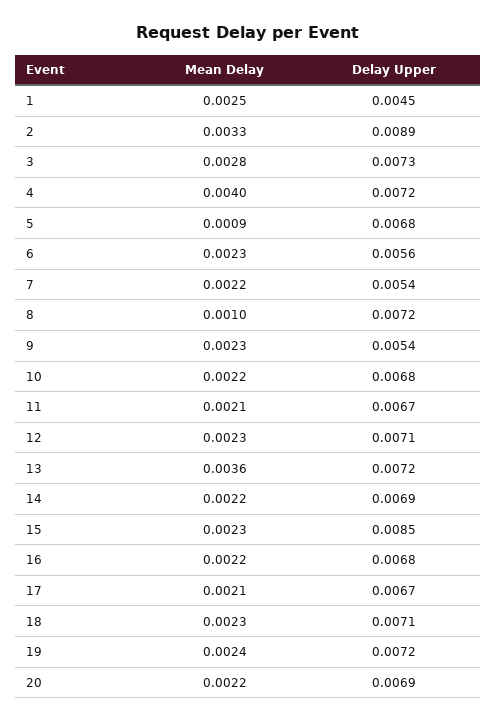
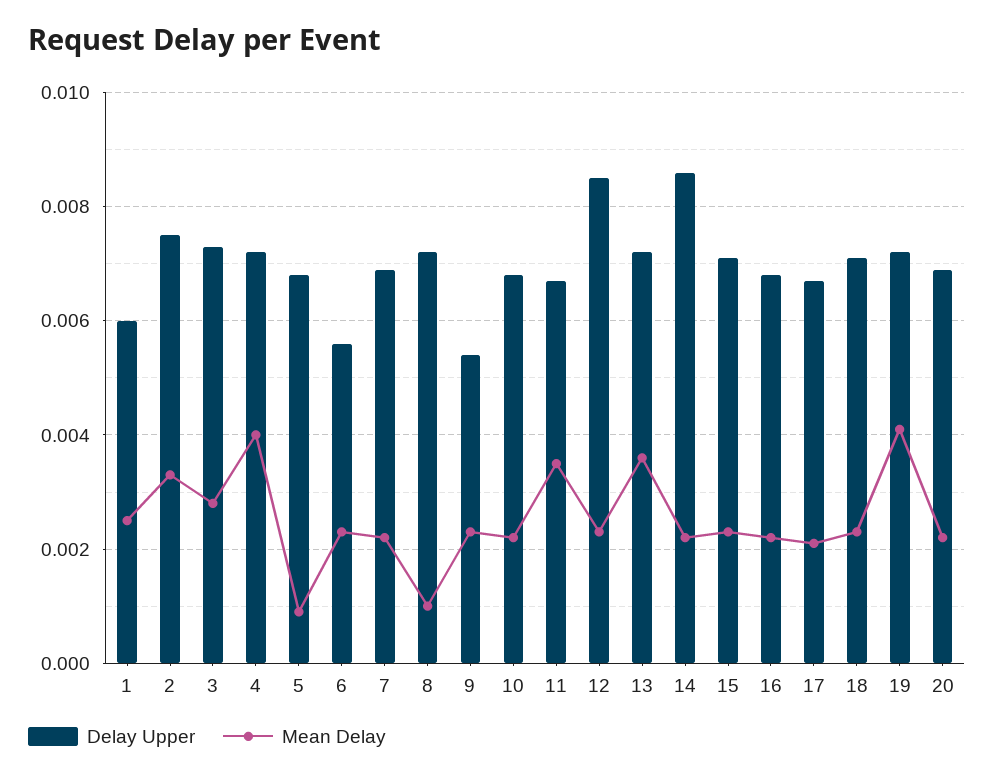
  {
    "Mean Delay": {
      "1": 0.0025,
      "2": 0.0033,
      "3": 0.0028,
      "4": 0.004,
      "5": 0.0009,
      "6": 0.0023,
      "7": 0.0022,
      "8": 0.001,
      "9": 0.0023,
      "10": 0.0022,
-     "11": 0.0021,
+     "11": 0.0035,
      "12": 0.0023,
      "13": 0.0036,
      "14": 0.0022,
      "15": 0.0023,
      "16": 0.0022,
      "17": 0.0021,
      "18": 0.0023,
-     "19": 0.0024,
+     "19": 0.004,
      "20": 0.0022
    },
    "Delay Upper": {
-     "1": 0.0045,
+     "1": 0.006,
-     "2": 0.0089,
+     "2": 0.0075,
      "3": 0.0073,
      "4": 0.0072,
      "5": 0.0068,
      "6": 0.0056,
-     "7": 0.0054,
+     "7": 0.007,
      "8": 0.0072,
      "9": 0.0054,
      "10": 0.0068,
      "11": 0.0067,
-     "12": 0.0071,
+     "12": 0.0085,
      "13": 0.0072,
-     "14": 0.0069,
+     "14": 0.0085,
-     "15": 0.0085,
+     "15": 0.007,
      "16": 0.0068,
      "17": 0.0067,
      "18": 0.0071,
      "19": 0.0072,
      "20": 0.0069
    }
  }

